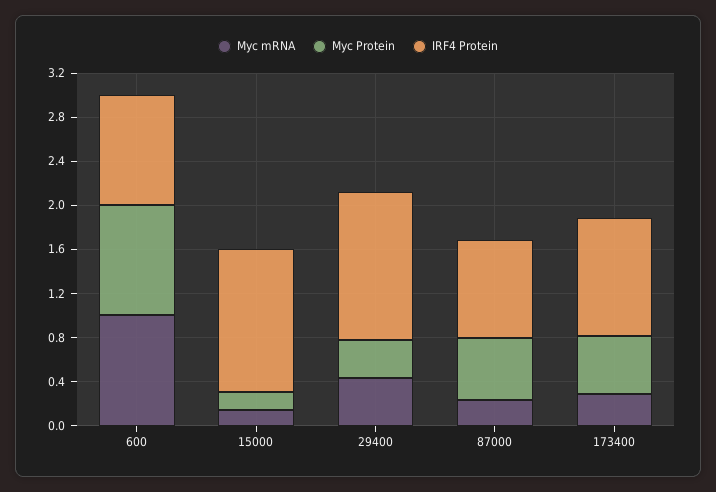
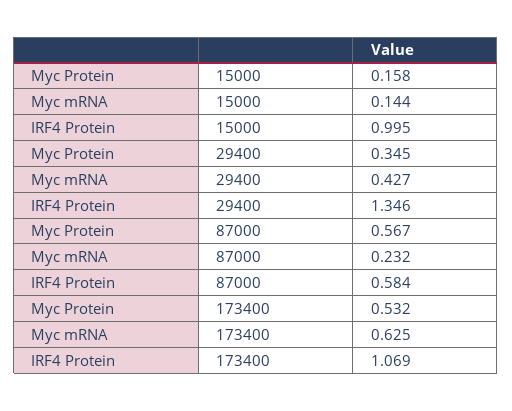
  {
    "Myc mRNA": {
-     "600": 1,
      "15000": 0.144,
      "29400": 0.427,
      "87000": 0.232,
-     "173400": 0.3
+     "173400": 0.625
    },
    "Myc Protein": {
-     "600": 1,
      "15000": 0.158,
      "29400": 0.345,
      "87000": 0.567,
      "173400": 0.532
    },
    "IRF4 Protein": {
-     "600": 1,
-     "15000": 1.3,
+     "15000": 0.995,
      "29400": 1.346,
-     "87000": 0.9,
+     "87000": 0.584,
      "173400": 1.069
    }
  }

